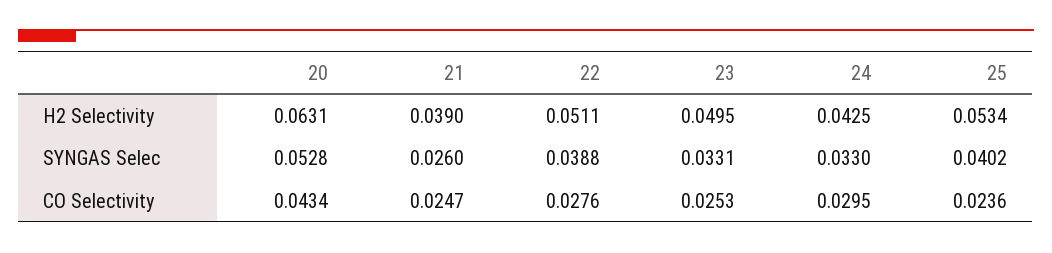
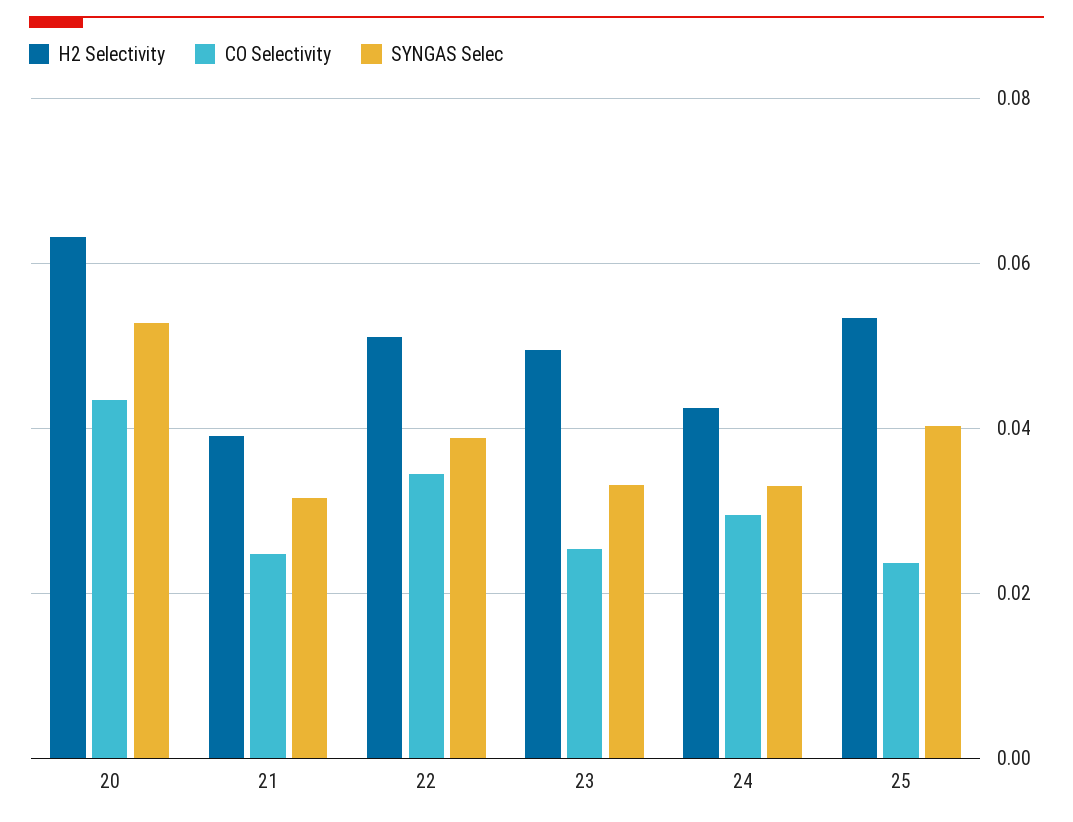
  {
    "H2 Selectivity": {
      "20": 0.0631,
      "21": 0.039,
      "22": 0.0511,
      "23": 0.0495,
      "24": 0.0425,
      "25": 0.0534
    },
    "SYNGAS Selec": {
      "20": 0.0528,
-     "21": 0.026,
+     "21": 0.032,
      "22": 0.0388,
      "23": 0.0331,
      "24": 0.033,
      "25": 0.0402
    },
    "CO Selectivity": {
      "20": 0.0434,
      "21": 0.0247,
-     "22": 0.0276,
+     "22": 0.034,
      "23": 0.0253,
      "24": 0.0295,
      "25": 0.0236
    }
  }

